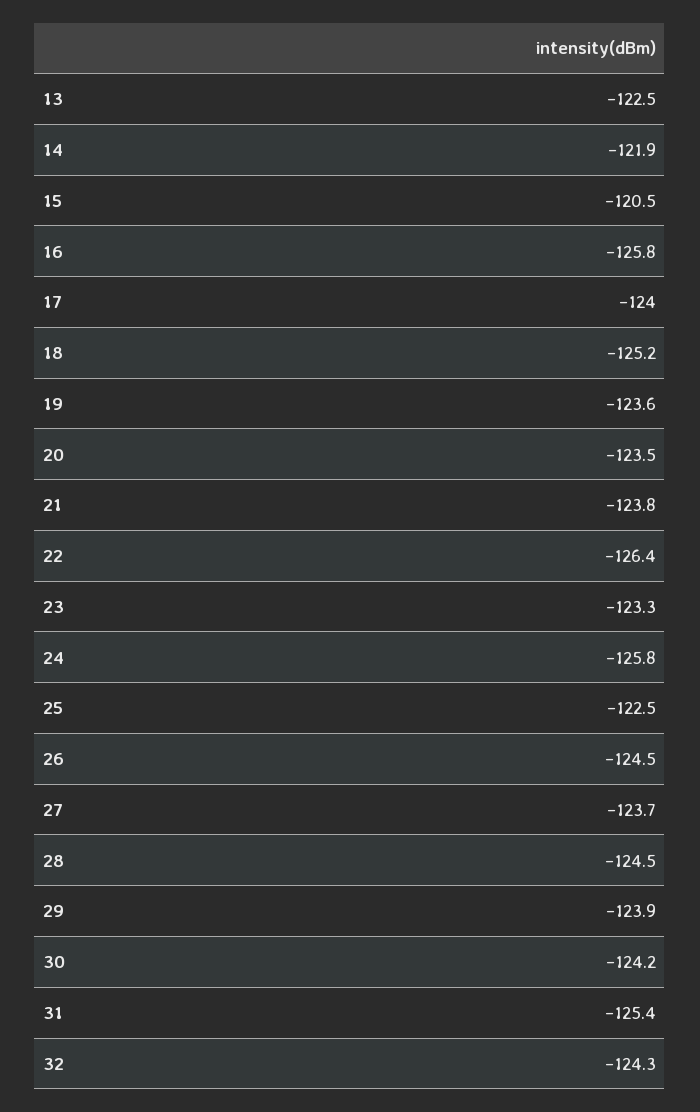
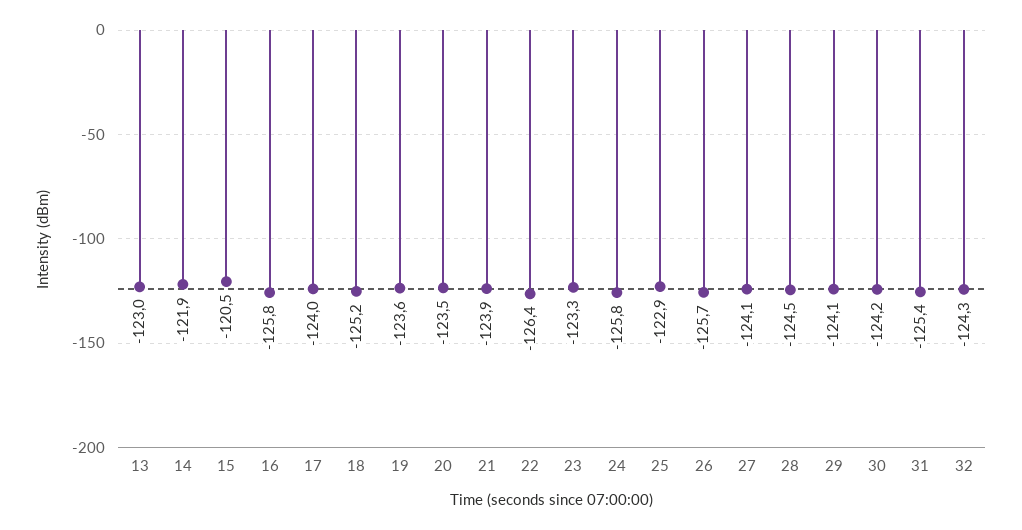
  {
-   "13": -122.5,
+   "13": -123,
    "14": -121.9,
    "15": -120.5,
    "16": -125.8,
    "17": -124,
    "18": -125.2,
    "19": -123.6,
    "20": -123.5,
-   "21": -123.8,
+   "21": -123.9,
    "22": -126.4,
    "23": -123.3,
    "24": -125.8,
-   "25": -122.5,
+   "25": -122.9,
-   "26": -124.5,
+   "26": -125.7,
-   "27": -123.7,
+   "27": -124.1,
    "28": -124.5,
-   "29": -123.9,
+   "29": -124.1,
    "30": -124.2,
    "31": -125.4,
    "32": -124.3
  }

